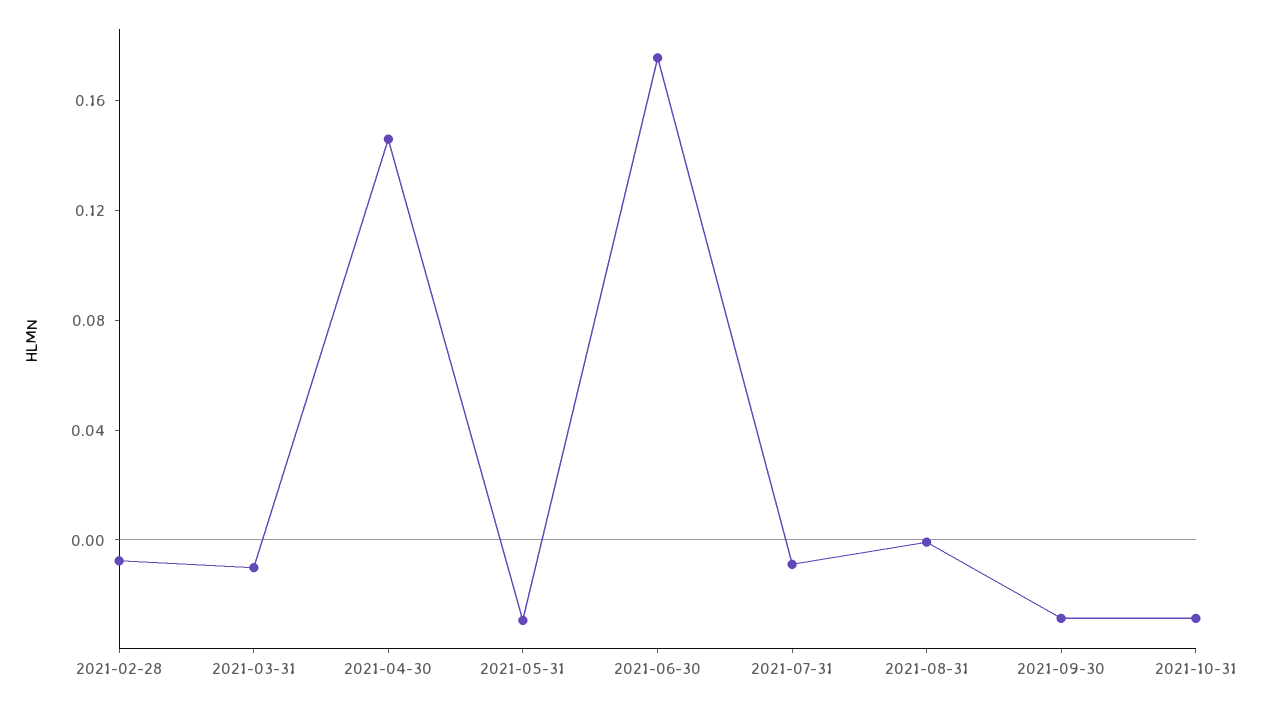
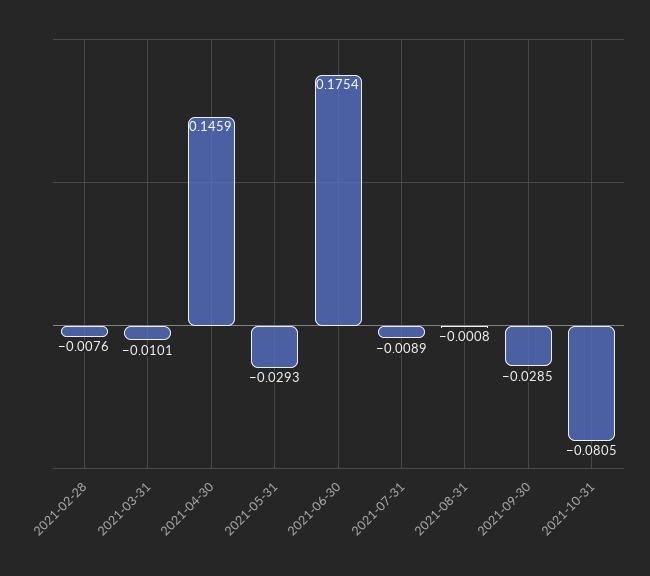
  {
    "2021-02-28": -0.0076,
    "2021-03-31": -0.0101,
    "2021-04-30": 0.1459,
    "2021-05-31": -0.0293,
    "2021-06-30": 0.1754,
    "2021-07-31": -0.0089,
    "2021-08-31": -0.0008,
    "2021-09-30": -0.0285,
-   "2021-10-31": -0.03
+   "2021-10-31": -0.0805
  }

